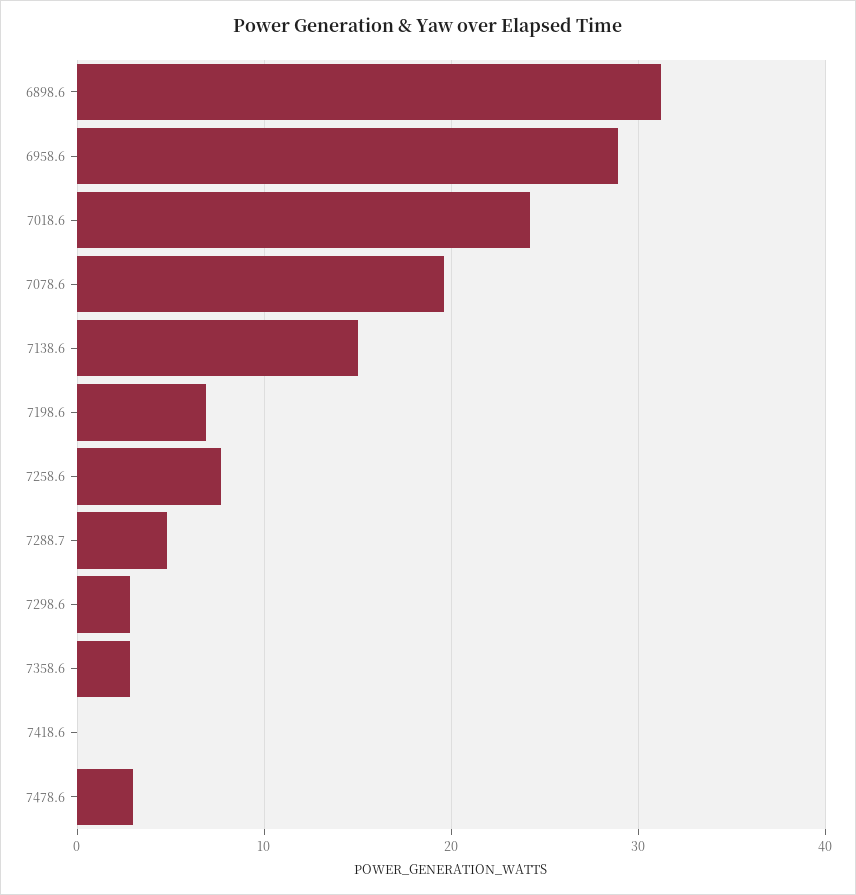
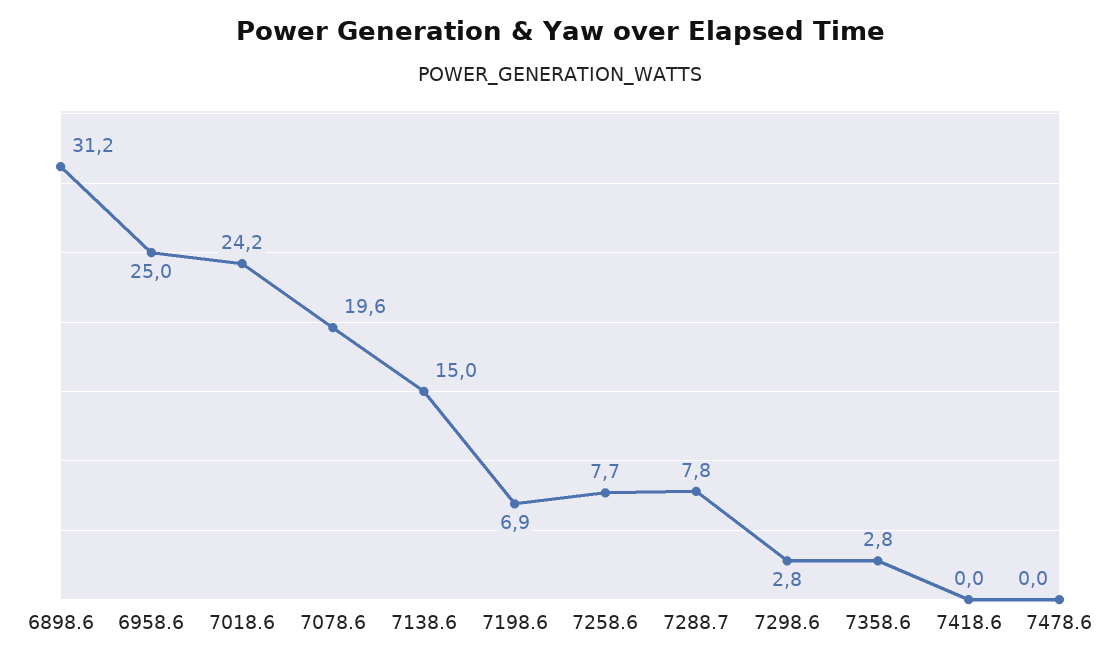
  {
    "6898.6": 31.2,
-   "6958.6": 29,
+   "6958.6": 25,
    "7018.6": 24.2,
    "7078.6": 19.6,
    "7138.6": 15,
    "7198.6": 6.9,
    "7258.6": 7.7,
-   "7288.7": 5,
+   "7288.7": 7.8,
    "7298.6": 2.8,
    "7358.6": 2.8,
    "7418.6": 0,
-   "7478.6": 3
+   "7478.6": 0
  }

